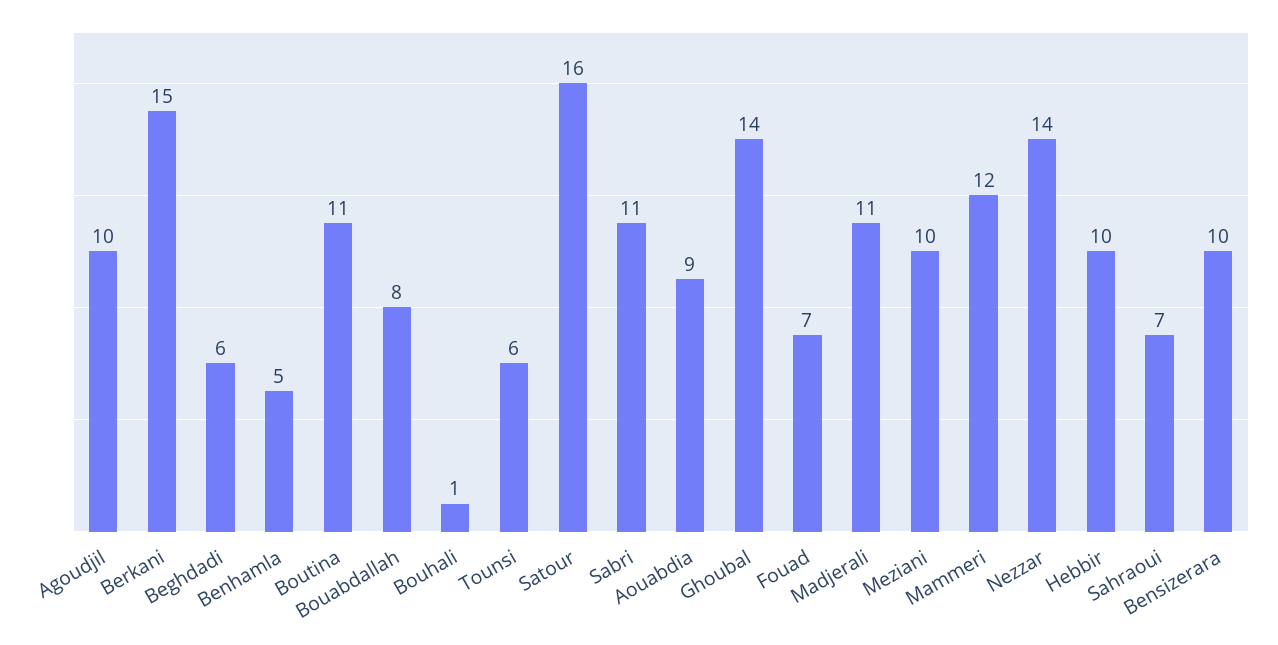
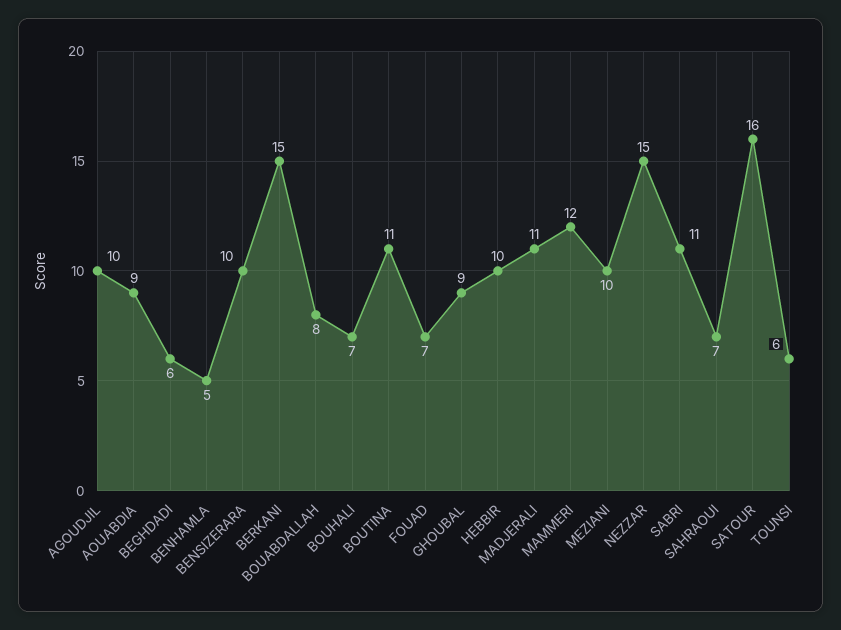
  {
    "Agoudjil": 10,
    "Berkani": 15,
    "Beghdadi": 6,
    "Benhamla": 5,
    "Boutina": 11,
    "Bouabdallah": 8,
-   "Bouhali": 1,
+   "Bouhali": 7,
    "Tounsi": 6,
    "Satour": 16,
    "Sabri": 11,
    "Aouabdia": 9,
-   "Ghoubal": 14,
+   "Ghoubal": 9,
    "Fouad": 7,
    "Madjerali": 11,
    "Meziani": 10,
    "Mammeri": 12,
-   "Nezzar": 14,
+   "Nezzar": 15,
    "Hebbir": 10,
    "Sahraoui": 7,
    "Bensizerara": 10
  }

